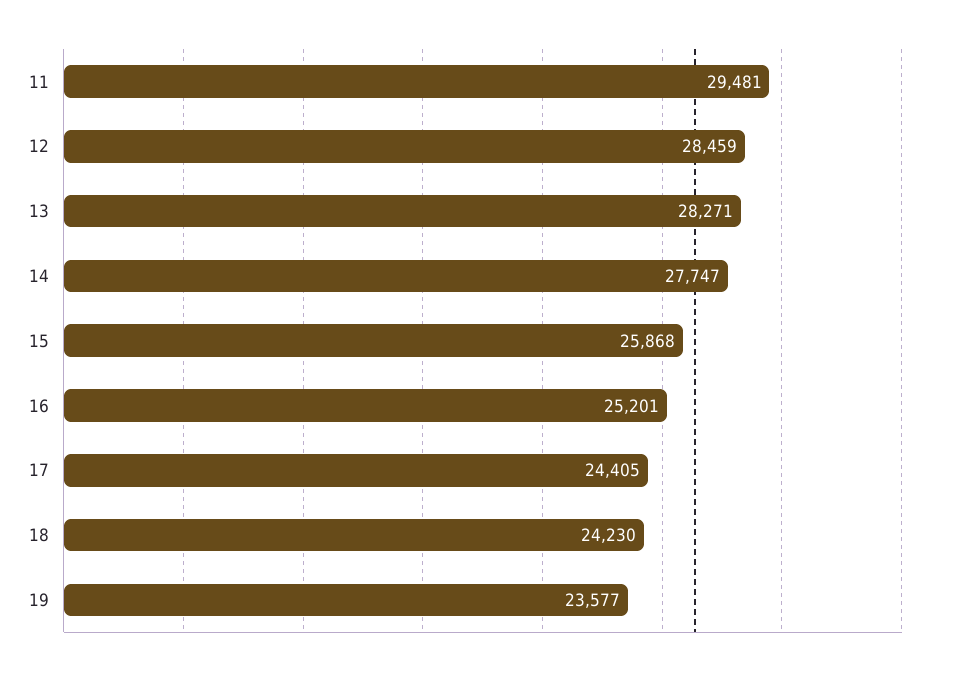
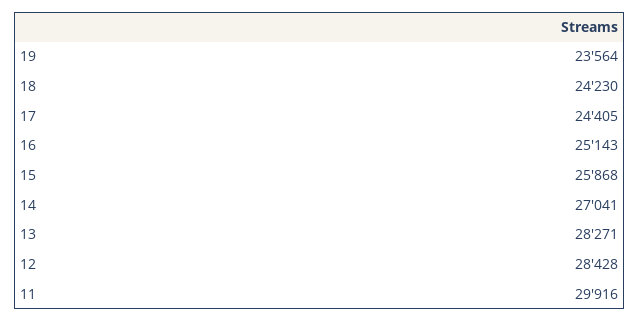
  {
-   "11": 29481,
+   "11": 29916,
-   "12": 28459,
+   "12": 28428,
    "13": 28271,
-   "14": 27747,
+   "14": 27041,
    "15": 25868,
-   "16": 25201,
+   "16": 25143,
    "17": 24405,
    "18": 24230,
-   "19": 23577
+   "19": 23564
  }

